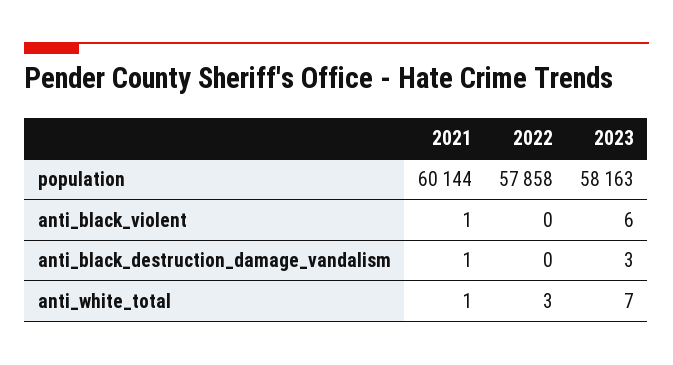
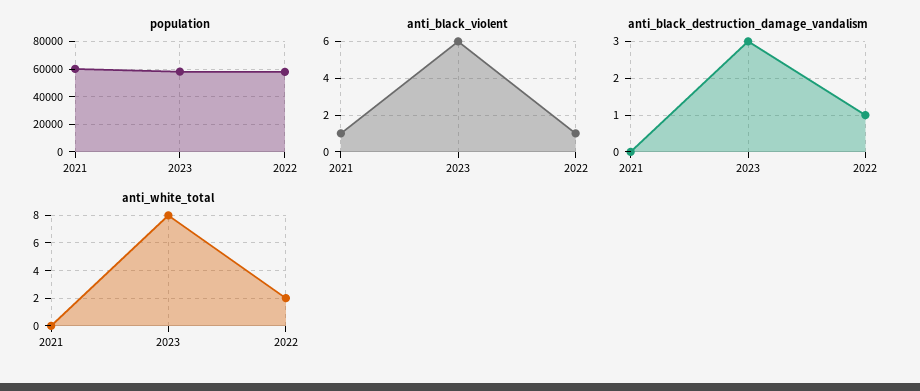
  {
    "population": {
      "2021": 60144,
      "2022": 57858,
      "2023": 58163
    },
    "anti_black_violent": {
      "2021": 1,
-     "2022": 0,
+     "2022": 1,
      "2023": 6
    },
    "anti_black_destruction_damage_vandalism": {
-     "2021": 1,
+     "2021": 0,
-     "2022": 0,
+     "2022": 1,
      "2023": 3
    },
    "anti_white_total": {
-     "2021": 1,
+     "2021": 0,
-     "2022": 3,
+     "2022": 2,
-     "2023": 7
+     "2023": 8
    }
  }

